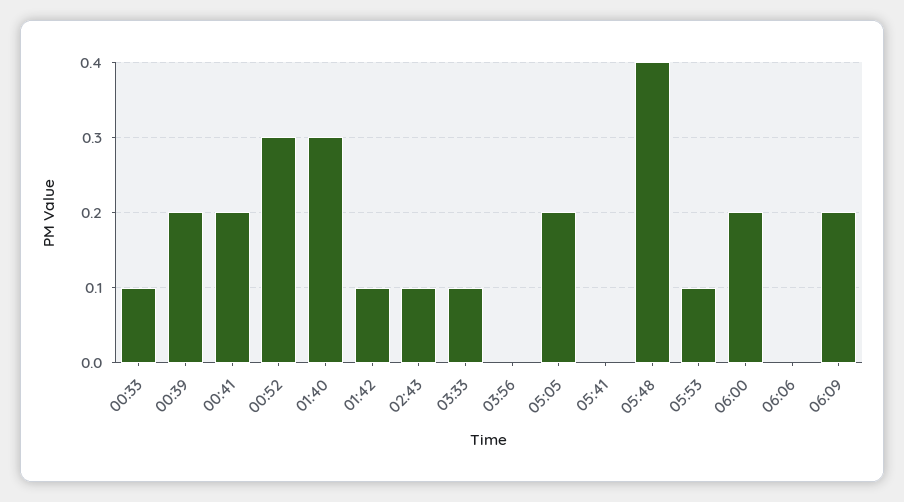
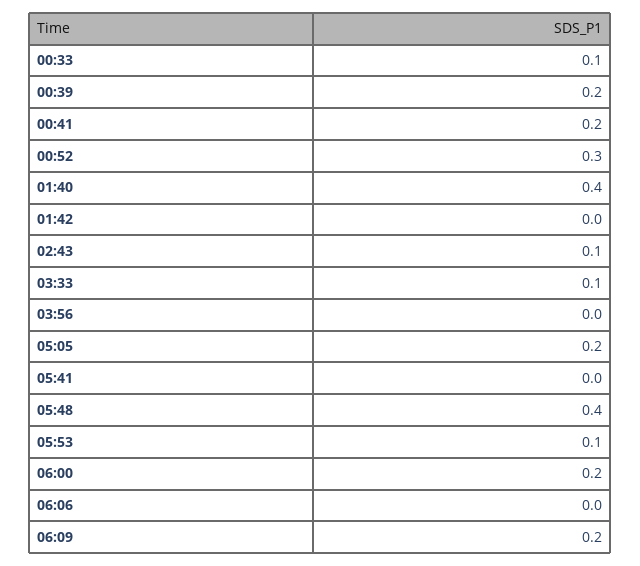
  {
    "00:33": 0.1,
    "00:39": 0.2,
    "00:41": 0.2,
    "00:52": 0.3,
-   "01:40": 0.3,
+   "01:40": 0.4,
-   "01:42": 0.1,
+   "01:42": 0,
    "02:43": 0.1,
    "03:33": 0.1,
    "03:56": 0,
    "05:05": 0.2,
    "05:41": 0,
    "05:48": 0.4,
    "05:53": 0.1,
    "06:00": 0.2,
    "06:06": 0,
    "06:09": 0.2
  }

